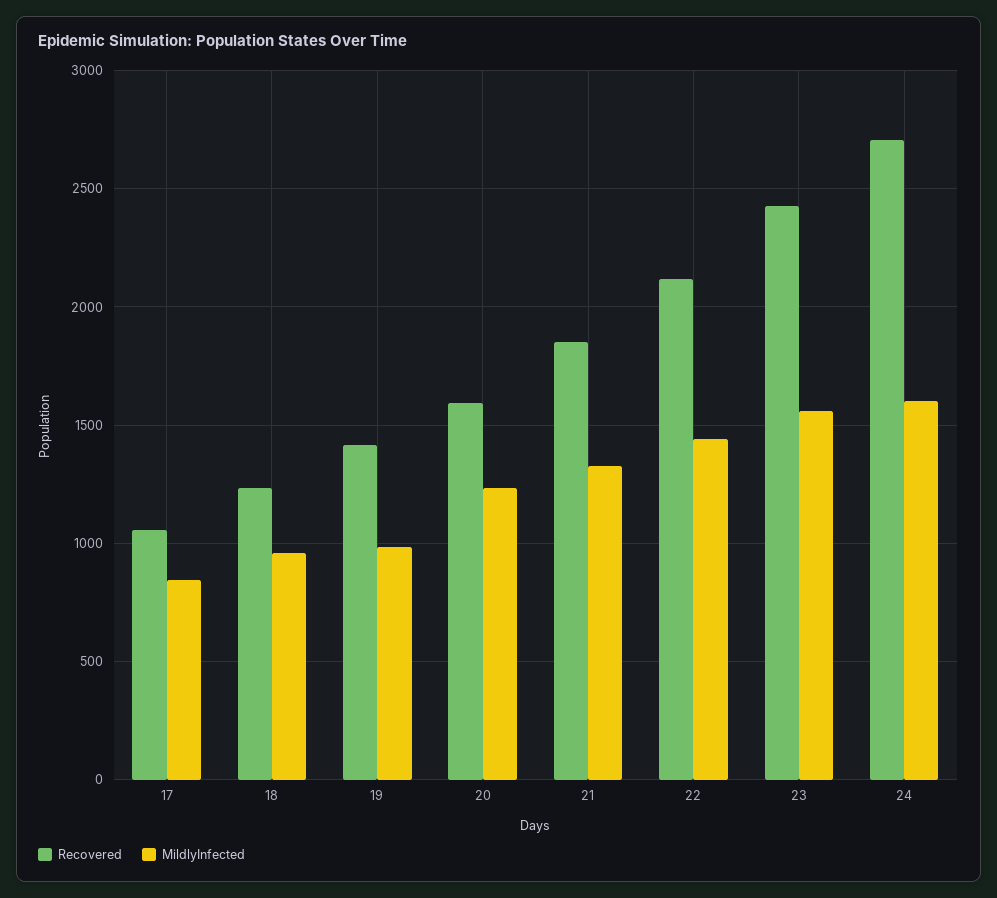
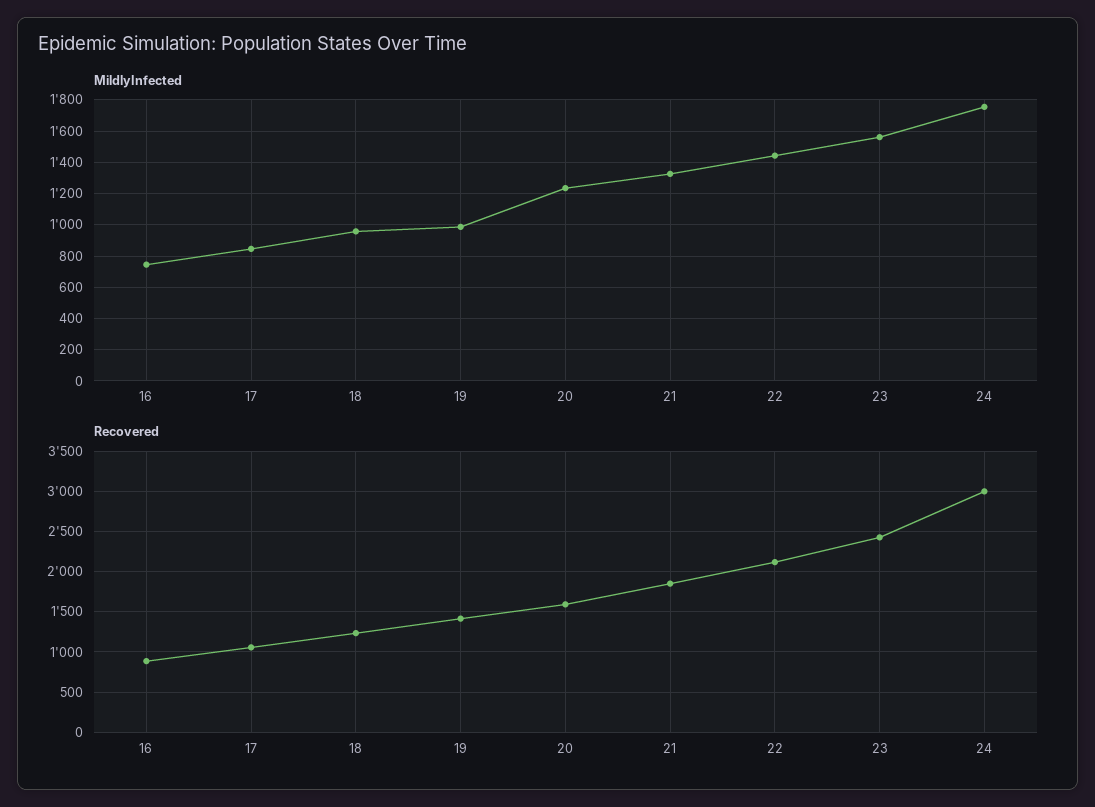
  {
    "Recovered": {
      "17": 1050,
      "18": 1250,
      "19": 1400,
      "20": 1600,
      "21": 1850,
      "22": 2100,
      "23": 2450,
-     "24": 2700
+     "24": 3000,
+     "16": 900
    },
    "MildlyInfected": {
      "17": 850,
      "18": 950,
      "19": 1000,
      "20": 1250,
      "21": 1350,
      "22": 1450,
      "23": 1550,
-     "24": 1600
+     "24": 1750,
+     "16": 750
    }
  }

